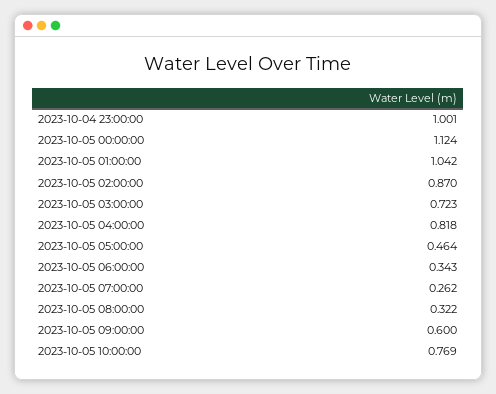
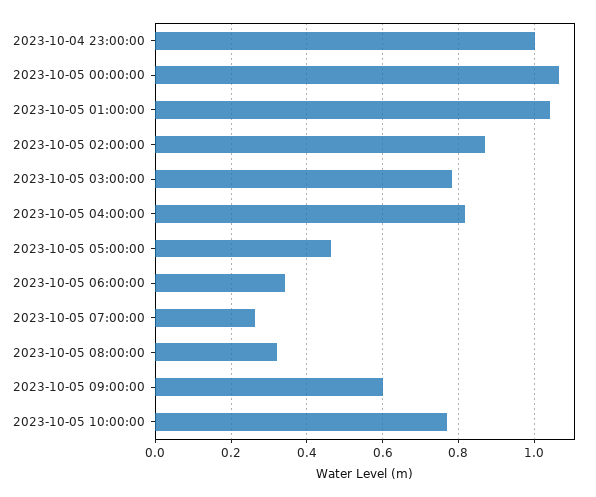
  {
    "2023-10-04 23:00:00": 1.001,
-   "2023-10-05 00:00:00": 1.124,
+   "2023-10-05 00:00:00": 1.06,
    "2023-10-05 01:00:00": 1.042,
    "2023-10-05 02:00:00": 0.87,
-   "2023-10-05 03:00:00": 0.723,
+   "2023-10-05 03:00:00": 0.78,
    "2023-10-05 04:00:00": 0.818,
    "2023-10-05 05:00:00": 0.464,
    "2023-10-05 06:00:00": 0.343,
    "2023-10-05 07:00:00": 0.262,
    "2023-10-05 08:00:00": 0.322,
    "2023-10-05 09:00:00": 0.6,
    "2023-10-05 10:00:00": 0.769
  }

